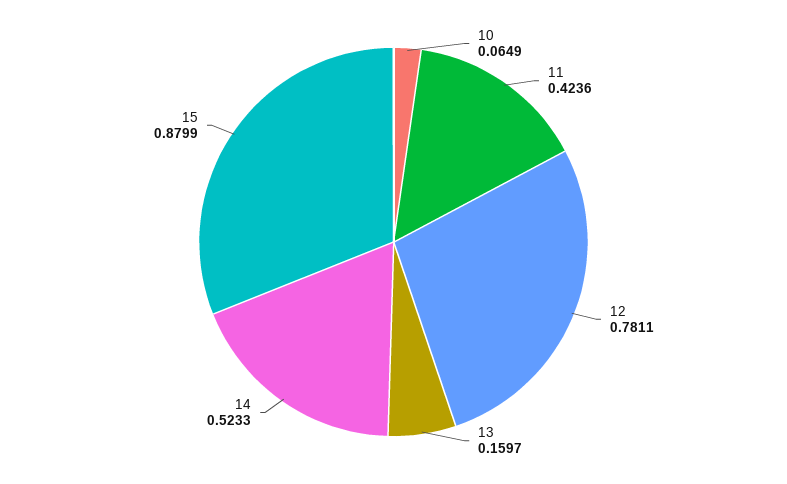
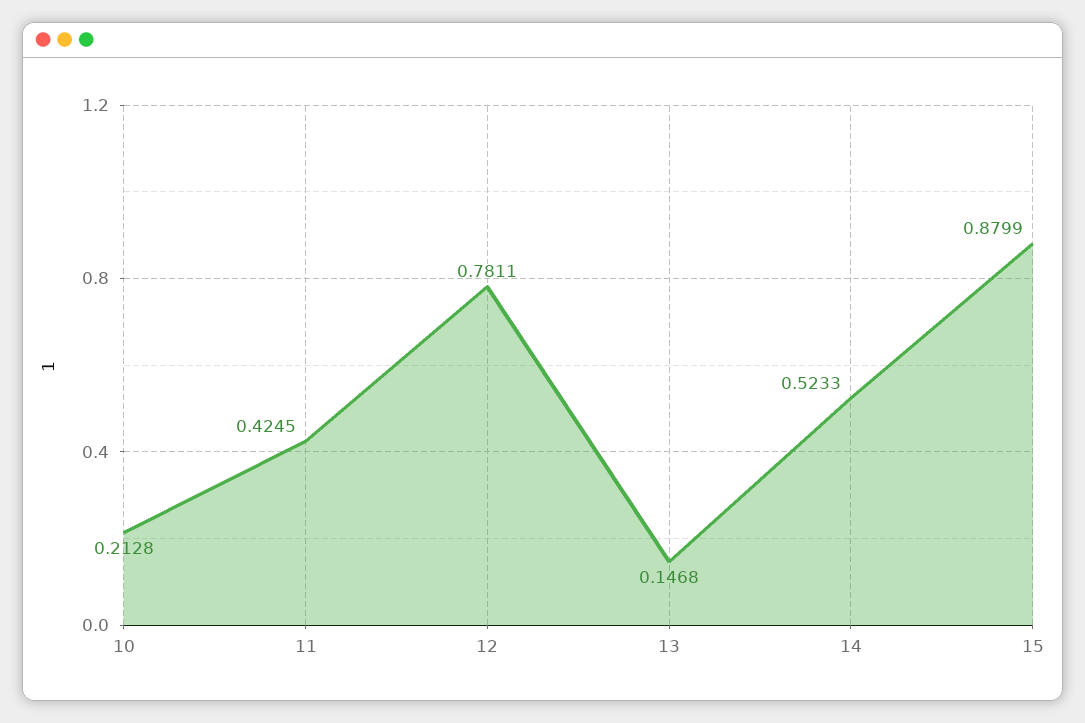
  {
-   "10": 0.0649,
+   "10": 0.2128,
-   "11": 0.4236,
+   "11": 0.4245,
    "12": 0.7811,
-   "13": 0.1597,
+   "13": 0.1468,
    "14": 0.5233,
    "15": 0.8799
  }

